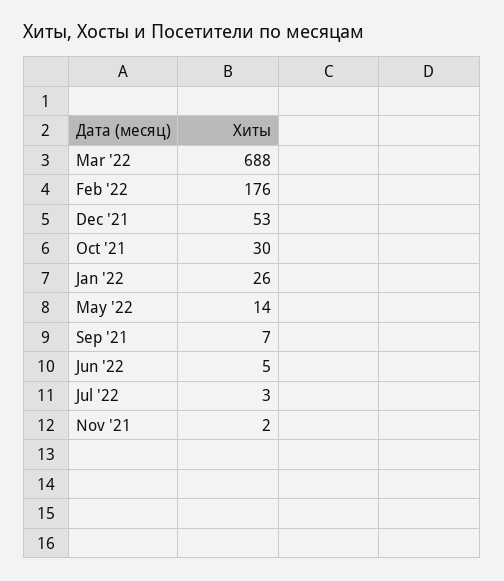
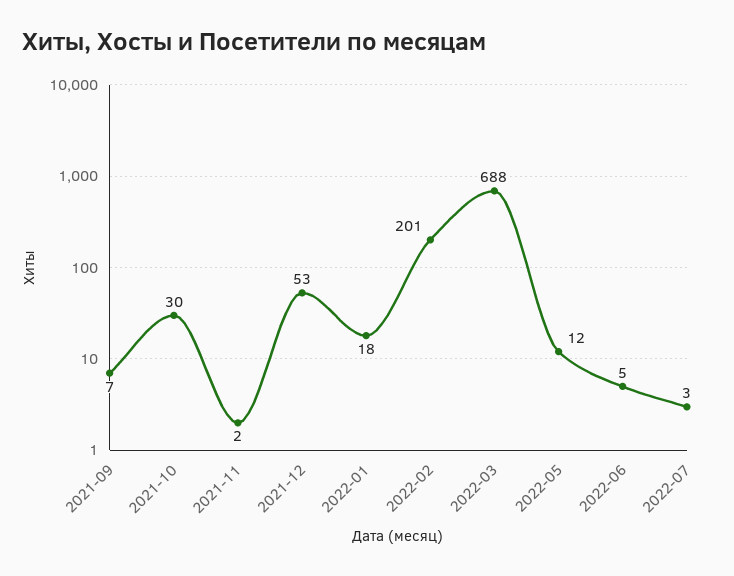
  {
    "Mar '22": 688,
-   "Feb '22": 176,
+   "Feb '22": 201,
    "Dec '21": 53,
    "Oct '21": 30,
-   "Jan '22": 26,
+   "Jan '22": 18,
-   "May '22": 14,
+   "May '22": 12,
    "Sep '21": 7,
    "Jun '22": 5,
    "Jul '22": 3,
    "Nov '21": 2
  }

